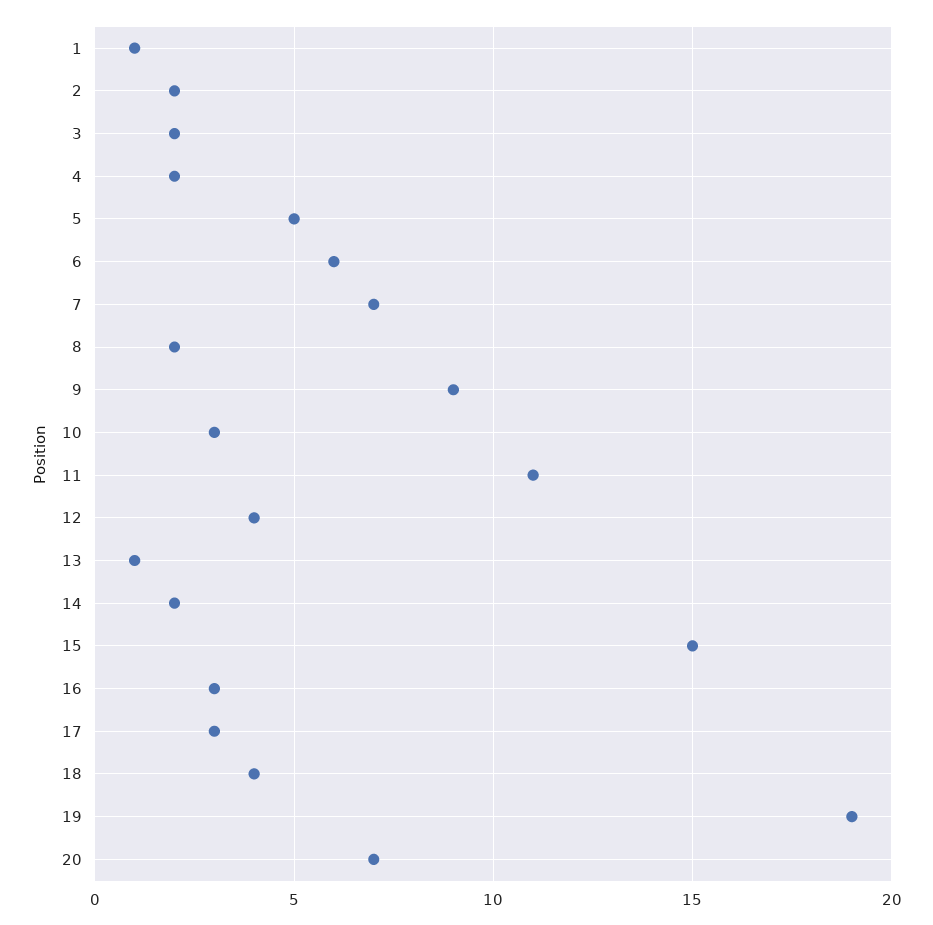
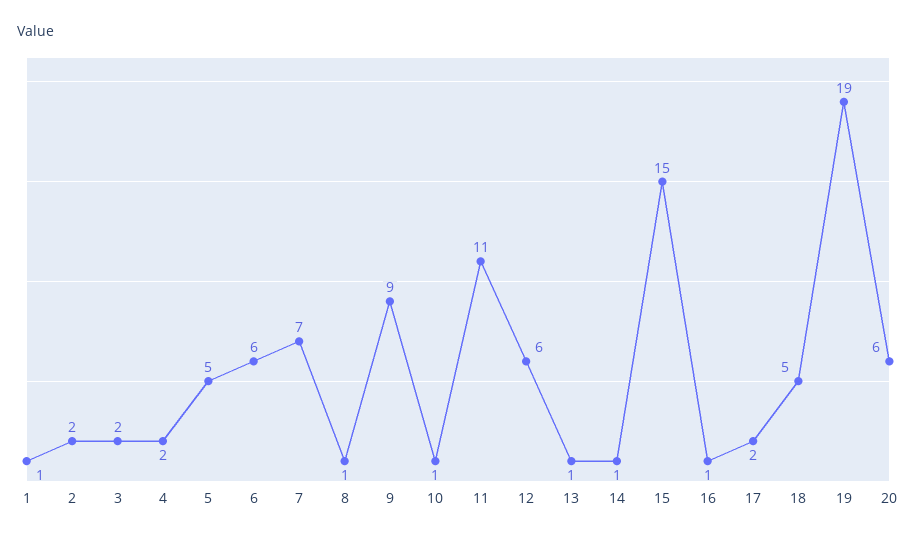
  {
    "1": 1,
    "2": 2,
    "3": 2,
    "4": 2,
    "5": 5,
    "6": 6,
    "7": 7,
-   "8": 2,
+   "8": 1,
    "9": 9,
-   "10": 3,
+   "10": 1,
    "11": 11,
-   "12": 4,
+   "12": 6,
    "13": 1,
-   "14": 2,
+   "14": 1,
    "15": 15,
-   "16": 3,
+   "16": 1,
-   "17": 3,
+   "17": 2,
-   "18": 4,
+   "18": 5,
    "19": 19,
-   "20": 7
+   "20": 6
  }

